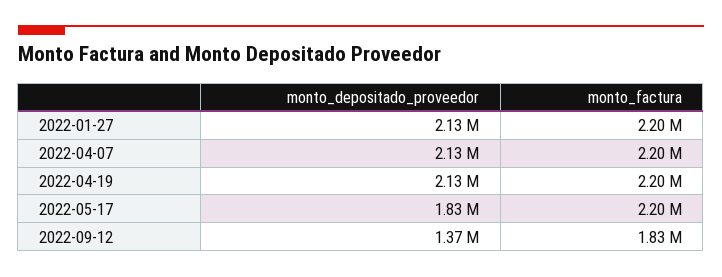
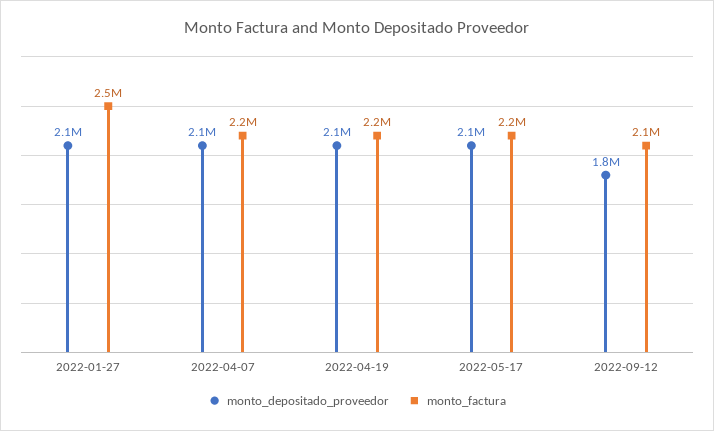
  {
    "monto_depositado_proveedor": {
      "2022-01-27": 2130000,
      "2022-04-07": 2130000,
      "2022-04-19": 2130000,
-     "2022-05-17": 1830000,
+     "2022-05-17": 2100000,
-     "2022-09-12": 1370000
+     "2022-09-12": 1800000
    },
    "monto_factura": {
-     "2022-01-27": 2200000,
+     "2022-01-27": 2500000,
      "2022-04-07": 2200000,
      "2022-04-19": 2200000,
      "2022-05-17": 2200000,
-     "2022-09-12": 1830000
+     "2022-09-12": 2100000
    }
  }

